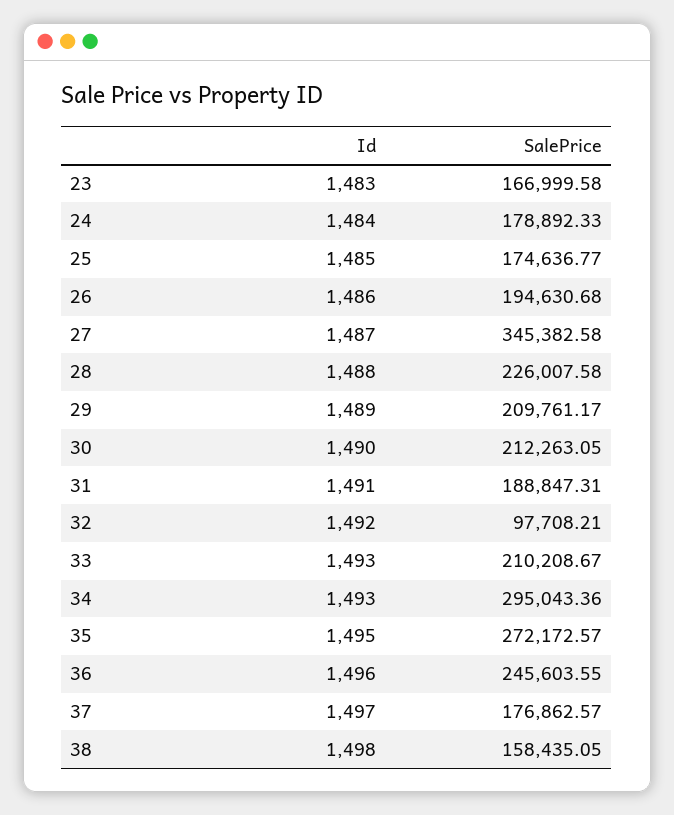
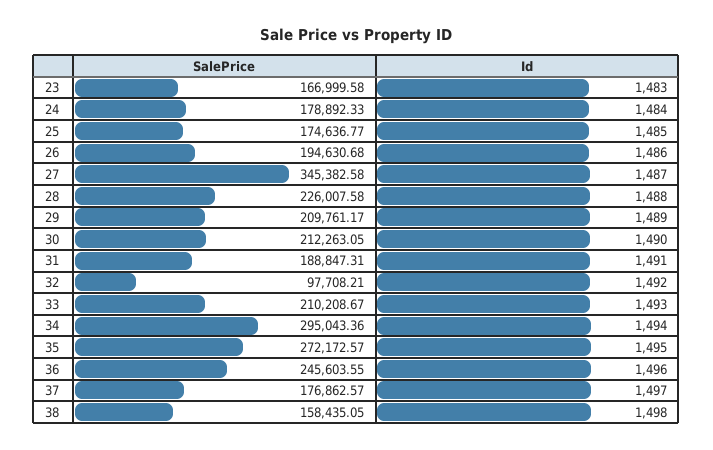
  {
    "Id": {
      "23": 1483,
      "24": 1484,
      "25": 1485,
      "26": 1486,
      "27": 1487,
      "28": 1488,
      "29": 1489,
      "30": 1490,
      "31": 1491,
      "32": 1492,
      "33": 1493,
-     "34": 1493,
+     "34": 1494,
      "35": 1495,
      "36": 1496,
      "37": 1497,
      "38": 1498
    },
    "SalePrice": {
      "23": 166999.58,
      "24": 178892.33,
      "25": 174636.77,
      "26": 194630.68,
      "27": 345382.58,
      "28": 226007.58,
      "29": 209761.17,
      "30": 212263.05,
      "31": 188847.31,
      "32": 97708.21,
      "33": 210208.67,
      "34": 295043.36,
      "35": 272172.57,
      "36": 245603.55,
      "37": 176862.57,
      "38": 158435.05
    }
  }

